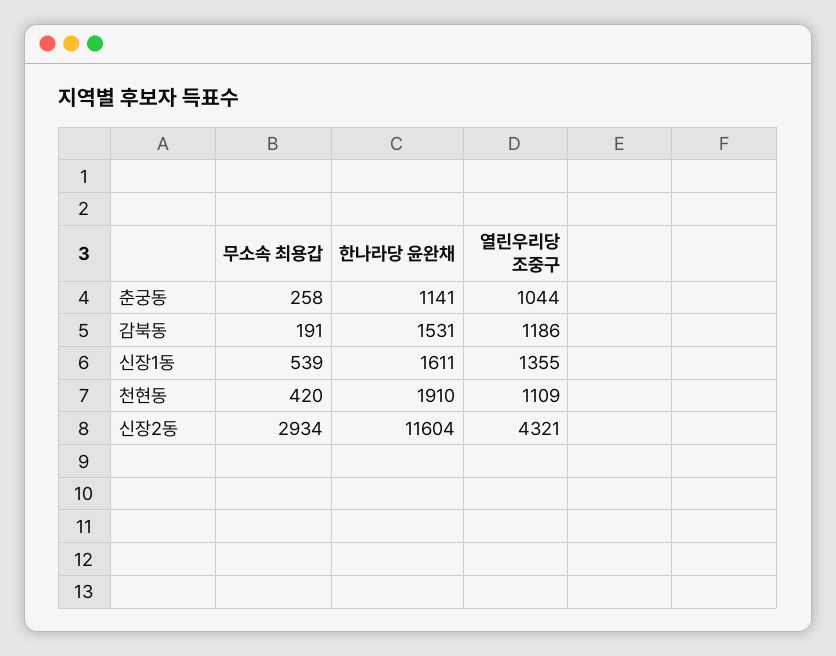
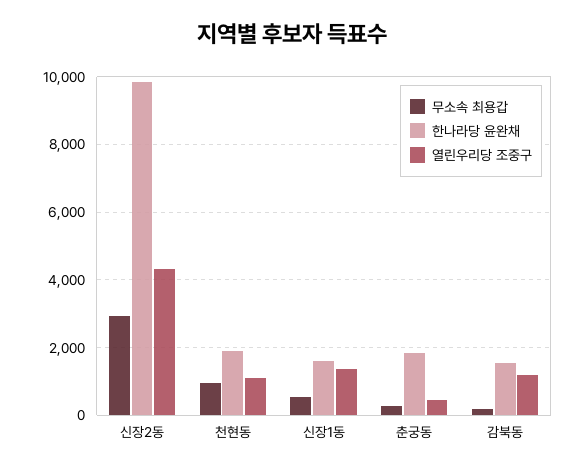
  {
    "무소속 최용갑": {
      "춘궁동": 258,
      "감북동": 191,
      "신장1동": 539,
-     "천현동": 420,
+     "천현동": 1000,
      "신장2동": 2934
    },
    "한나라당 윤완채": {
-     "춘궁동": 1141,
+     "춘궁동": 1800,
      "감북동": 1531,
      "신장1동": 1611,
      "천현동": 1910,
-     "신장2동": 11604
+     "신장2동": 9800
    },
    "열린우리당 조중구": {
-     "춘궁동": 1044,
+     "춘궁동": 400,
      "감북동": 1186,
      "신장1동": 1355,
      "천현동": 1109,
      "신장2동": 4321
    }
  }

